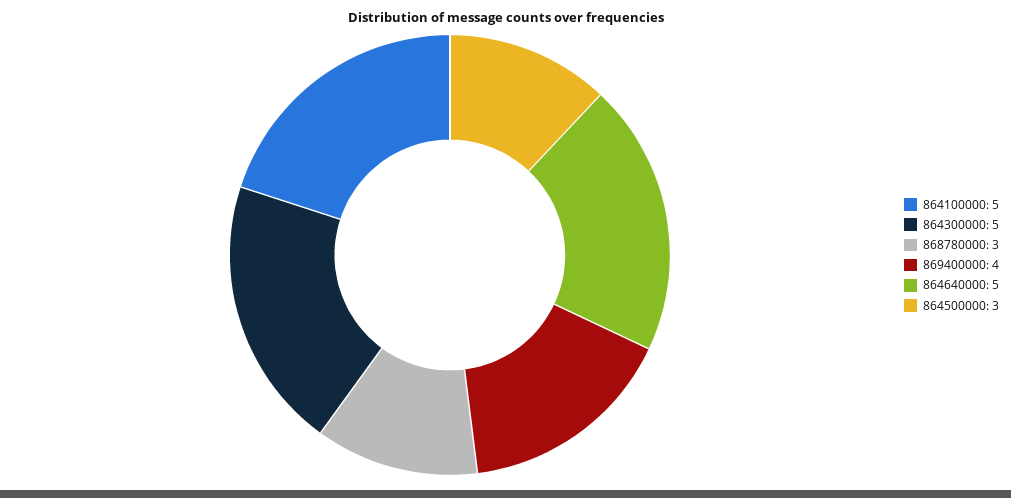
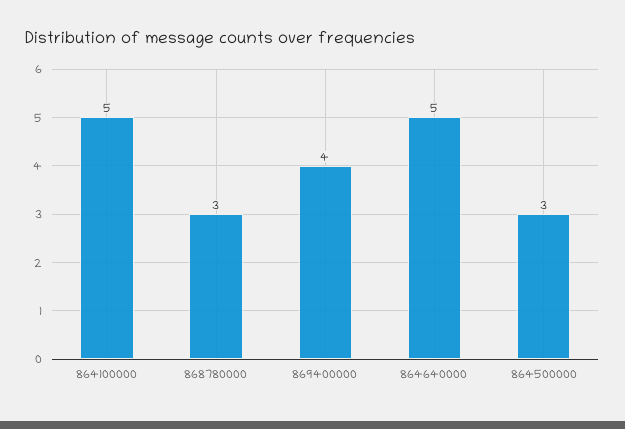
  {
    "864100000": 5,
-   "864300000": 5,
    "868780000": 3,
    "869400000": 4,
    "864640000": 5,
    "864500000": 3
  }

